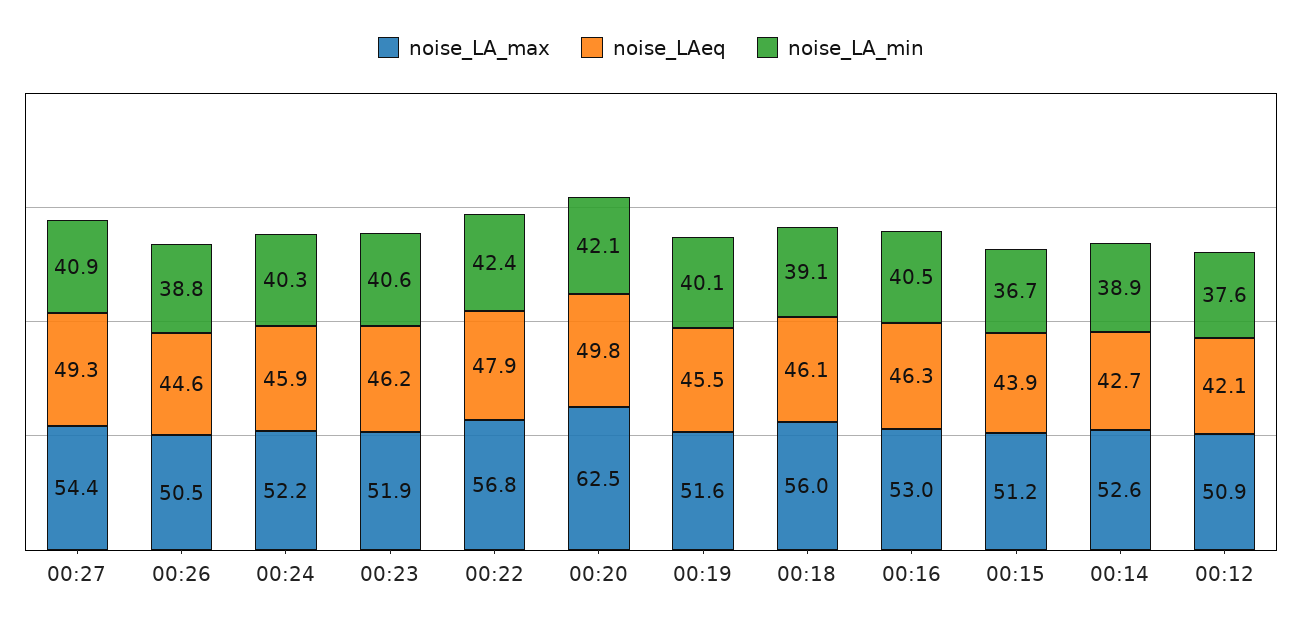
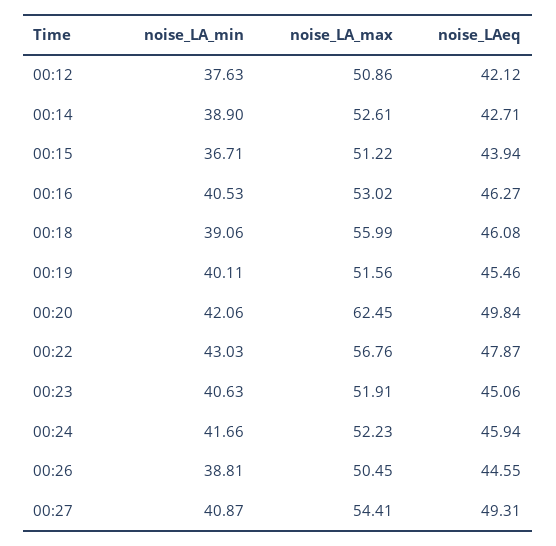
  {
    "noise_LA_max": {
      "00:27": 54.41,
      "00:26": 50.45,
      "00:24": 52.23,
      "00:23": 51.91,
      "00:22": 56.76,
      "00:20": 62.45,
      "00:19": 51.56,
      "00:18": 55.99,
      "00:16": 53.02,
      "00:15": 51.22,
      "00:14": 52.61,
      "00:12": 50.86
    },
    "noise_LAeq": {
      "00:27": 49.31,
      "00:26": 44.55,
      "00:24": 45.94,
-     "00:23": 46.2,
+     "00:23": 45.06,
      "00:22": 47.87,
      "00:20": 49.84,
      "00:19": 45.46,
      "00:18": 46.08,
      "00:16": 46.27,
      "00:15": 43.94,
      "00:14": 42.71,
      "00:12": 42.12
    },
    "noise_LA_min": {
      "00:27": 40.87,
      "00:26": 38.81,
-     "00:24": 40.3,
+     "00:24": 41.66,
      "00:23": 40.63,
-     "00:22": 42.4,
+     "00:22": 43.03,
      "00:20": 42.06,
      "00:19": 40.11,
      "00:18": 39.06,
      "00:16": 40.53,
      "00:15": 36.71,
      "00:14": 38.9,
      "00:12": 37.63
    }
  }

